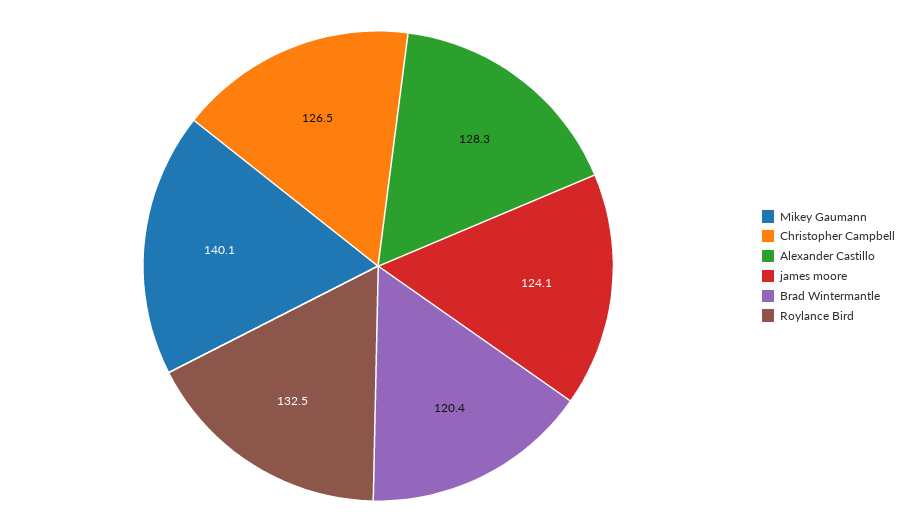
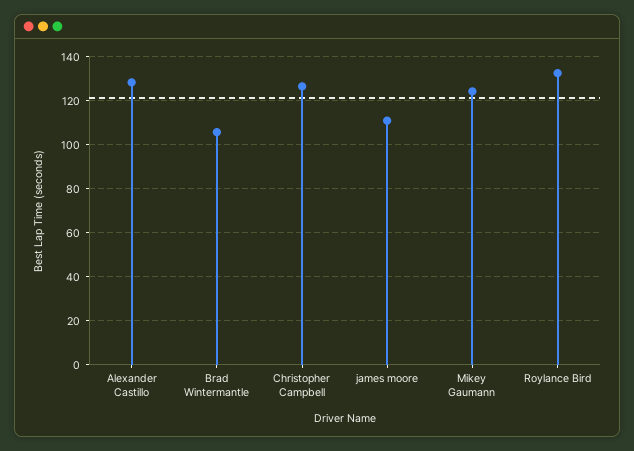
  {
-   "Mikey Gaumann": 140.1,
+   "Mikey Gaumann": 125,
    "Christopher Campbell": 126.5,
    "Alexander Castillo": 128.3,
-   "james moore": 124.1,
+   "james moore": 110,
-   "Brad Wintermantle": 120.4,
+   "Brad Wintermantle": 105,
    "Roylance Bird": 132.5
  }

